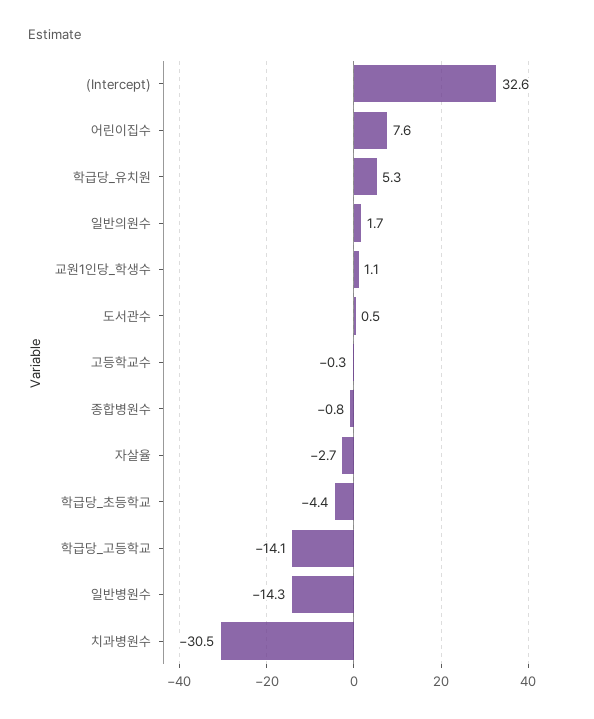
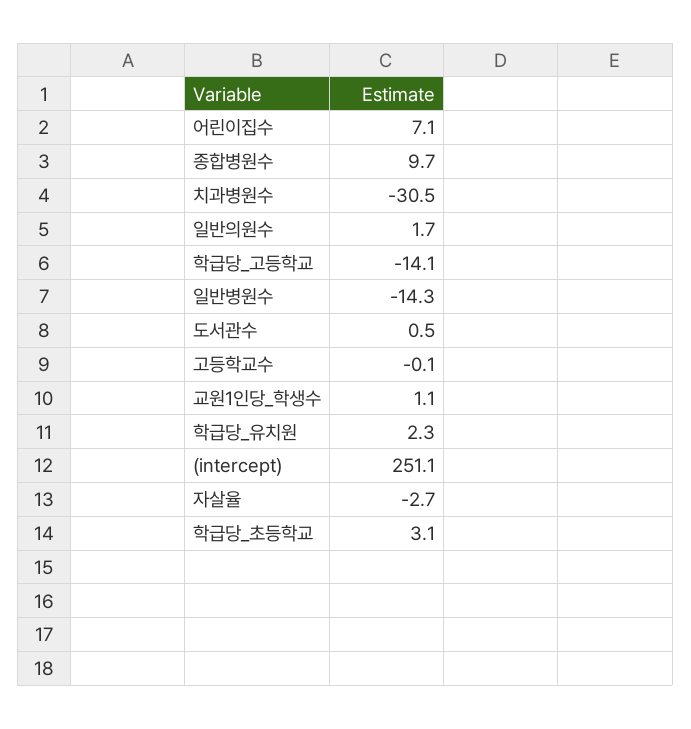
  {
-   "(Intercept)": 32.6,
+   "(Intercept)": 251.1,
-   "어린이집수": 7.6,
+   "어린이집수": 7.1,
-   "학급당_유치원": 5.3,
+   "학급당_유치원": 2.3,
    "일반의원수": 1.7,
    "교원1인당_학생수": 1.1,
    "도서관수": 0.5,
-   "고등학교수": -0.3,
+   "고등학교수": -0.1,
-   "종합병원수": -0.8,
+   "종합병원수": 9.7,
    "자살율": -2.7,
-   "학급당_초등학교": -4.4,
+   "학급당_초등학교": 3.1,
    "학급당_고등학교": -14.1,
    "일반병원수": -14.3,
    "치과병원수": -30.5
  }

